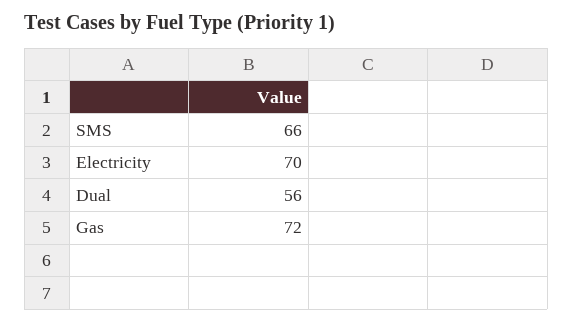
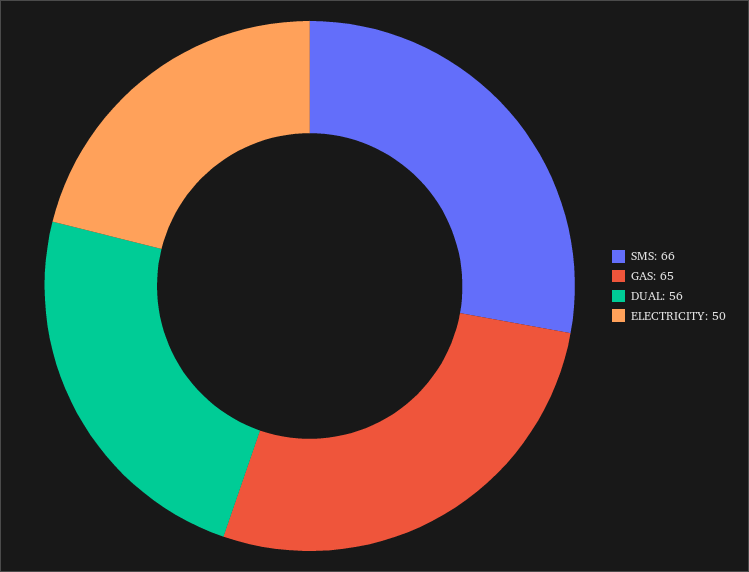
  {
    "SMS": 66,
-   "Electricity": 70,
+   "Electricity": 50,
    "Dual": 56,
-   "Gas": 72
+   "Gas": 65
  }

